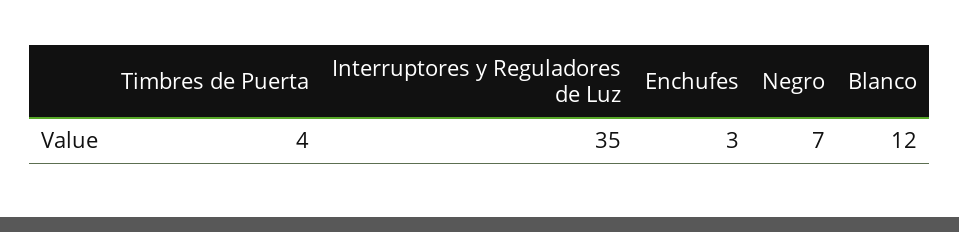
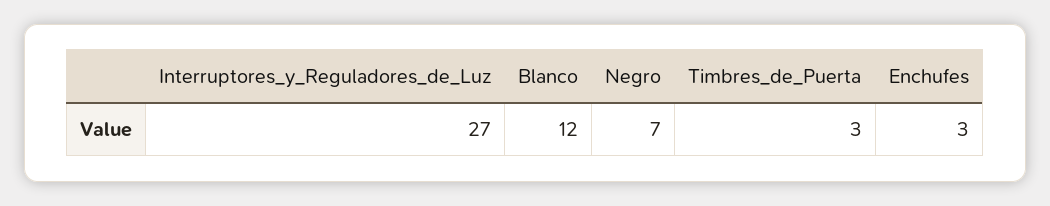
  {
-   "Timbres de Puerta": 4,
+   "Timbres de Puerta": 3,
-   "Interruptores y Reguladores de Luz": 35,
+   "Interruptores y Reguladores de Luz": 27,
    "Enchufes": 3,
    "Negro": 7,
    "Blanco": 12
  }

